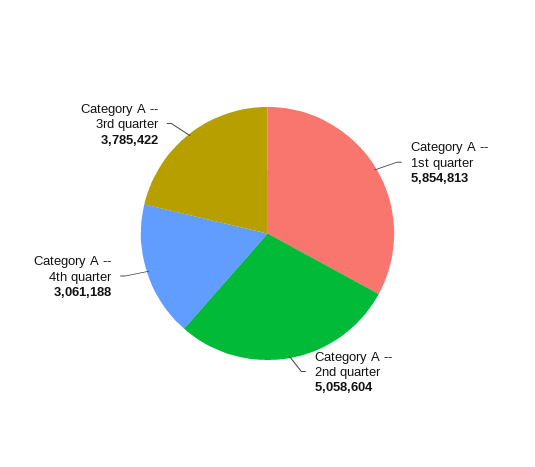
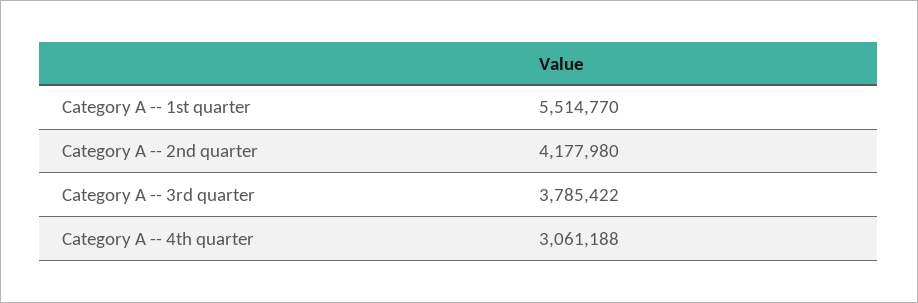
  {
-   "Category A -- 1st quarter": 5854813,
+   "Category A -- 1st quarter": 5514770,
-   "Category A -- 2nd quarter": 5058604,
+   "Category A -- 2nd quarter": 4177980,
    "Category A -- 4th quarter": 3061188,
    "Category A -- 3rd quarter": 3785422
  }

